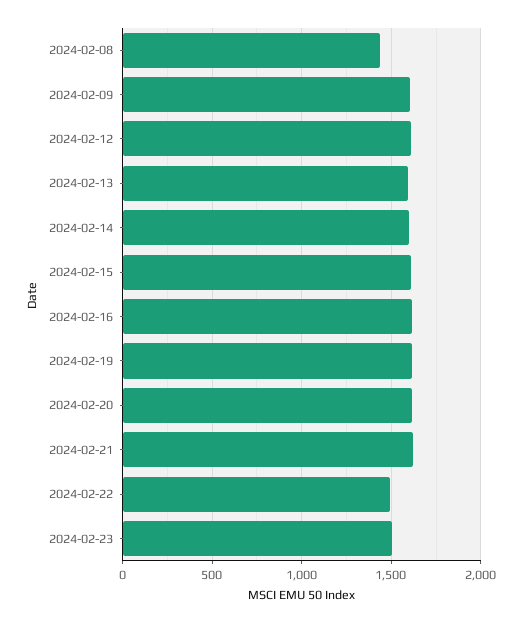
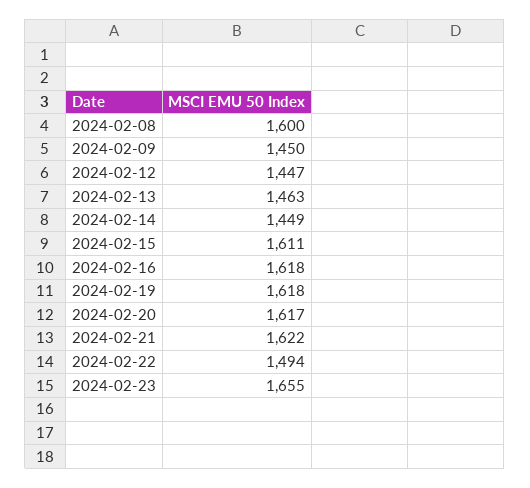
  {
-   "2024-02-08": 1450,
+   "2024-02-08": 1600,
-   "2024-02-09": 1600,
+   "2024-02-09": 1450,
-   "2024-02-12": 1600,
+   "2024-02-12": 1447,
-   "2024-02-13": 1600,
+   "2024-02-13": 1463,
-   "2024-02-14": 1600,
+   "2024-02-14": 1449,
    "2024-02-15": 1611,
    "2024-02-16": 1618,
    "2024-02-19": 1618,
    "2024-02-20": 1617,
    "2024-02-21": 1622,
    "2024-02-22": 1494,
-   "2024-02-23": 1500
+   "2024-02-23": 1655
  }

